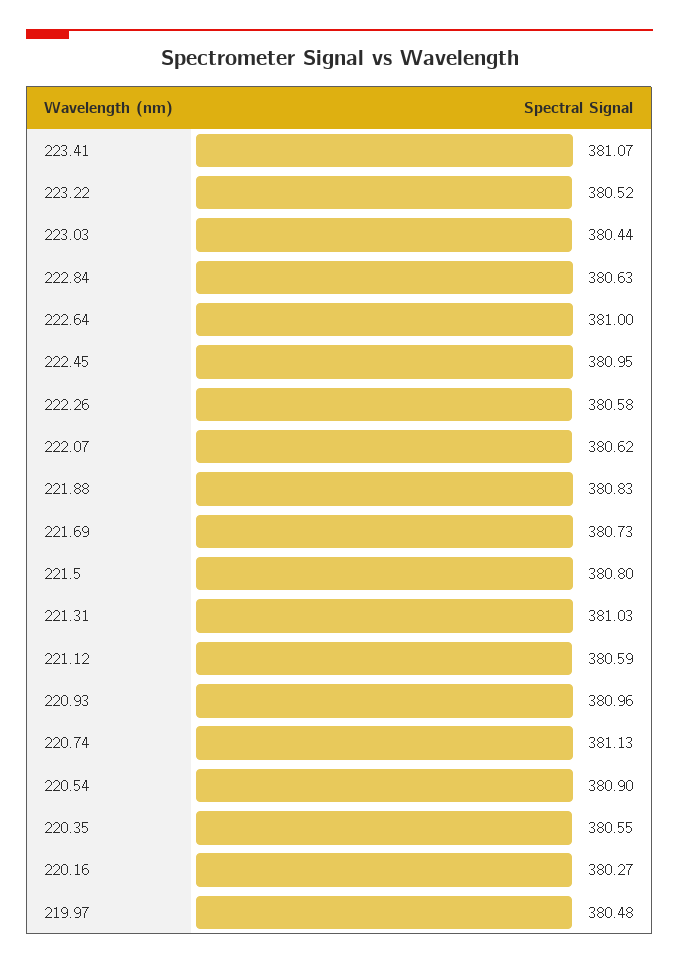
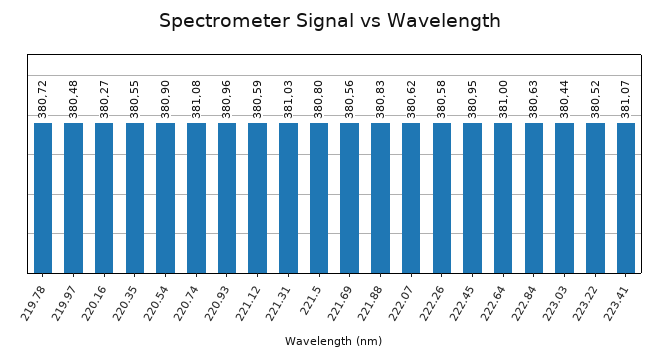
  {
    "223.41": 381.07,
    "223.22": 380.52,
    "223.03": 380.44,
    "222.84": 380.63,
    "222.64": 381,
    "222.45": 380.95,
    "222.26": 380.58,
    "222.07": 380.62,
    "221.88": 380.83,
-   "221.69": 380.73,
+   "221.69": 380.56,
    "221.5": 380.8,
    "221.31": 381.03,
    "221.12": 380.59,
    "220.93": 380.96,
-   "220.74": 381.13,
+   "220.74": 381.08,
    "220.54": 380.9,
    "220.35": 380.55,
    "220.16": 380.27,
-   "219.97": 380.48
+   "219.97": 380.48,
+   "219.78": 380.72
  }

